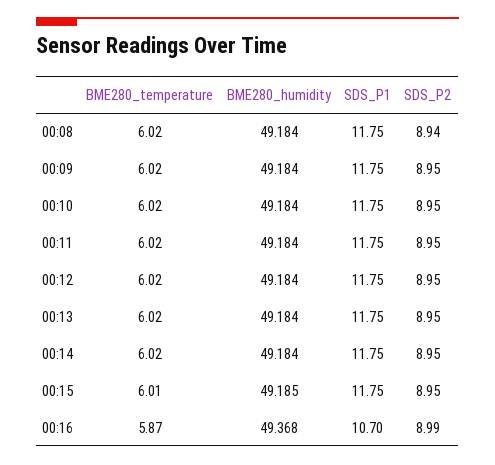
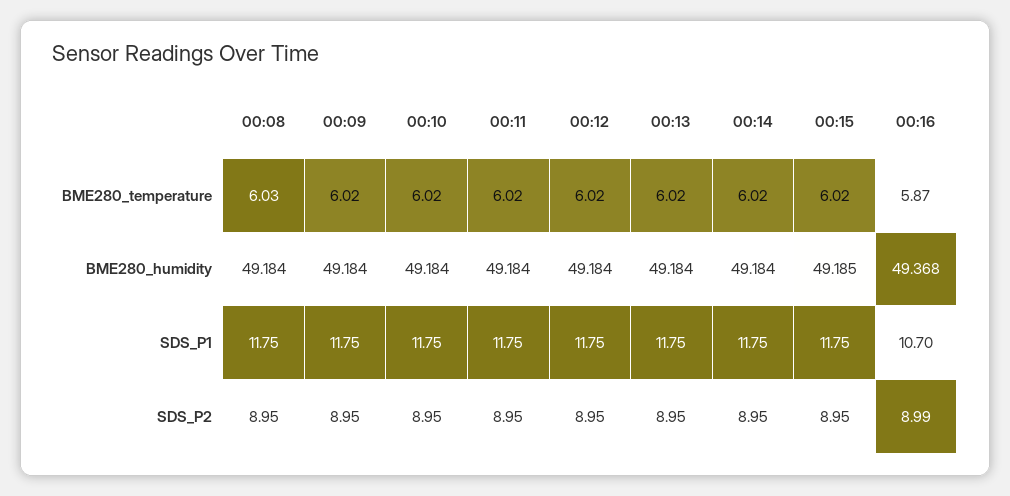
  {
    "BME280_temperature": {
-     "00:08": 6.02,
+     "00:08": 6.03,
      "00:09": 6.02,
      "00:10": 6.02,
      "00:11": 6.02,
      "00:12": 6.02,
      "00:13": 6.02,
      "00:14": 6.02,
-     "00:15": 6.01,
+     "00:15": 6.02,
      "00:16": 5.87
    },
    "BME280_humidity": {
      "00:08": 49.184,
      "00:09": 49.184,
      "00:10": 49.184,
      "00:11": 49.184,
      "00:12": 49.184,
      "00:13": 49.184,
      "00:14": 49.184,
      "00:15": 49.185,
      "00:16": 49.368
    },
    "SDS_P1": {
      "00:08": 11.75,
      "00:09": 11.75,
      "00:10": 11.75,
      "00:11": 11.75,
      "00:12": 11.75,
      "00:13": 11.75,
      "00:14": 11.75,
      "00:15": 11.75,
      "00:16": 10.7
    },
    "SDS_P2": {
-     "00:08": 8.94,
+     "00:08": 8.95,
      "00:09": 8.95,
      "00:10": 8.95,
      "00:11": 8.95,
      "00:12": 8.95,
      "00:13": 8.95,
      "00:14": 8.95,
      "00:15": 8.95,
      "00:16": 8.99
    }
  }

